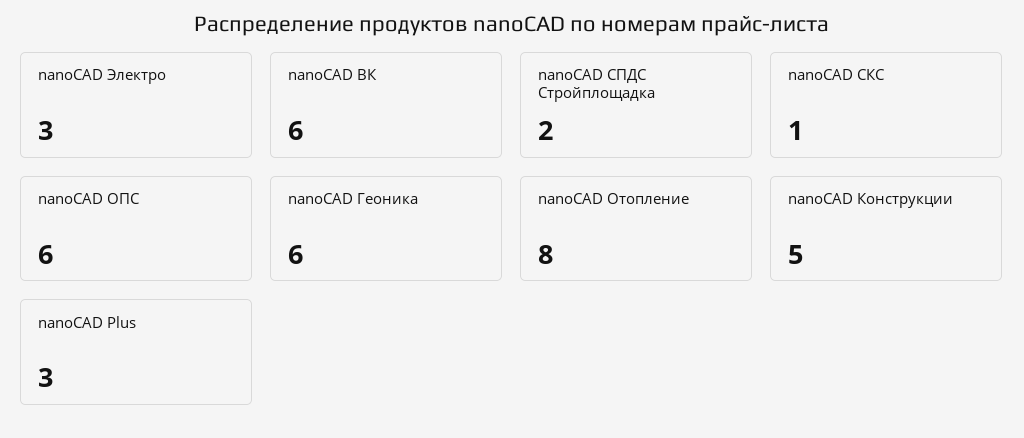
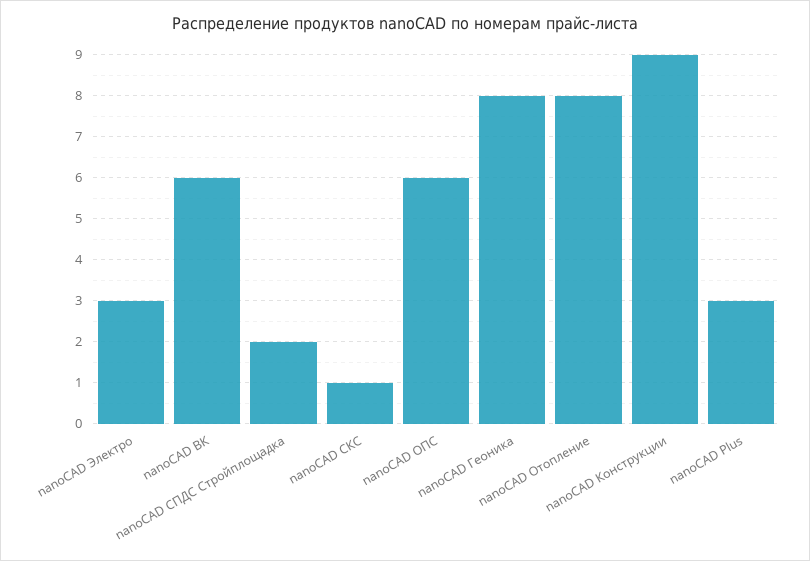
  {
    "nanoCAD Электро": 3,
    "nanoCAD ВК": 6,
    "nanoCAD СПДС Стройплощадка": 2,
    "nanoCAD СКС": 1,
    "nanoCAD ОПС": 6,
-   "nanoCAD Геоника": 6,
+   "nanoCAD Геоника": 8,
    "nanoCAD Отопление": 8,
-   "nanoCAD Конструкции": 5,
+   "nanoCAD Конструкции": 9,
    "nanoCAD Plus": 3
  }

